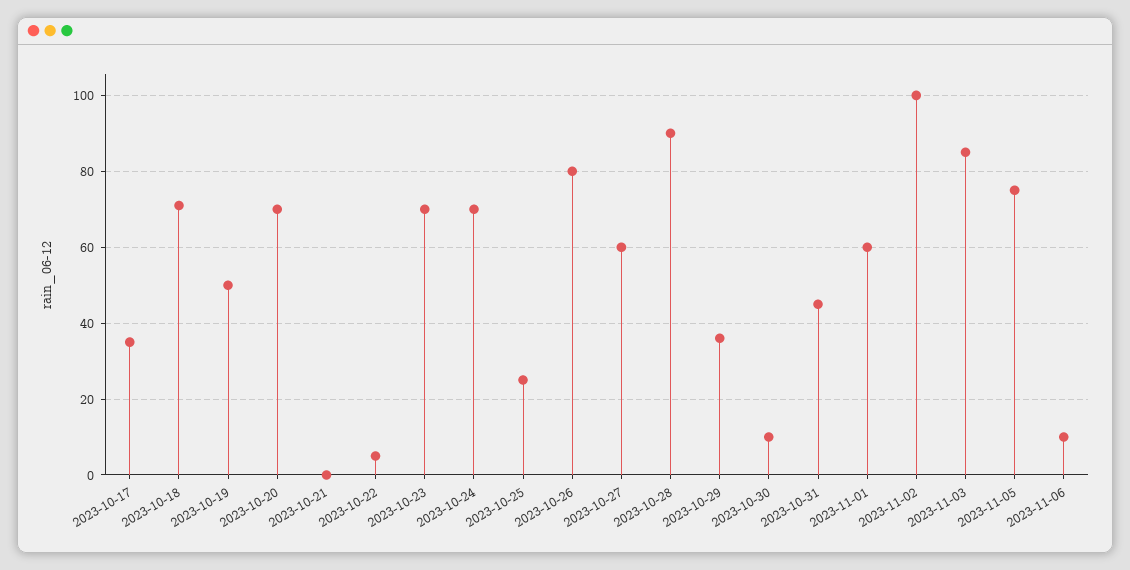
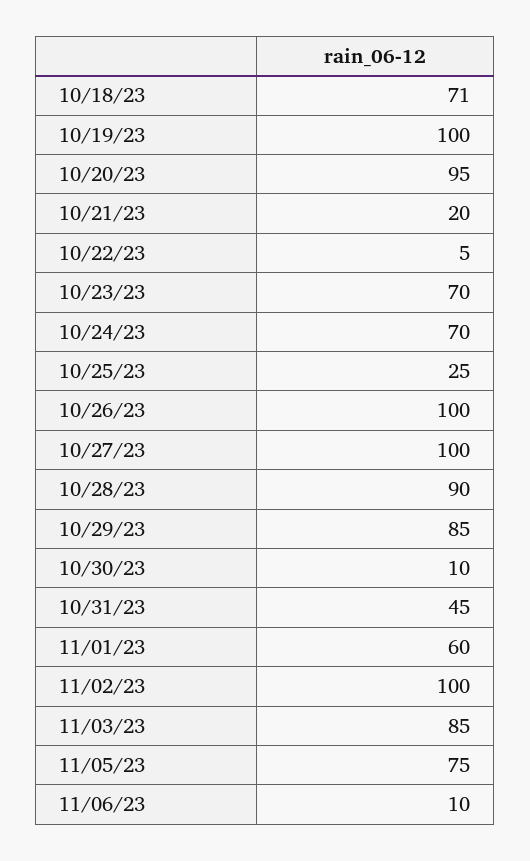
  {
-   "2023-10-17": 35,
    "2023-10-18": 71,
-   "2023-10-19": 50,
+   "2023-10-19": 100,
-   "2023-10-20": 70,
+   "2023-10-20": 95,
-   "2023-10-21": 0,
+   "2023-10-21": 20,
    "2023-10-22": 5,
    "2023-10-23": 70,
    "2023-10-24": 70,
    "2023-10-25": 25,
-   "2023-10-26": 80,
+   "2023-10-26": 100,
-   "2023-10-27": 60,
+   "2023-10-27": 100,
    "2023-10-28": 90,
-   "2023-10-29": 35,
+   "2023-10-29": 85,
    "2023-10-30": 10,
    "2023-10-31": 45,
    "2023-11-01": 60,
    "2023-11-02": 100,
    "2023-11-03": 85,
    "2023-11-05": 75,
    "2023-11-06": 10
  }

